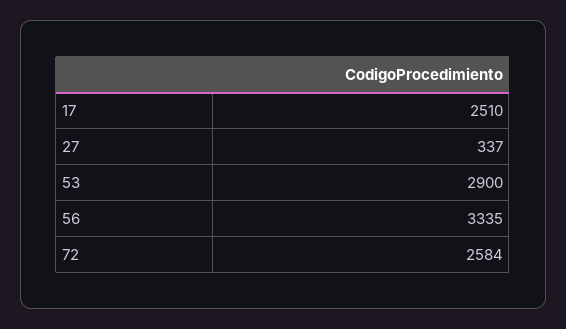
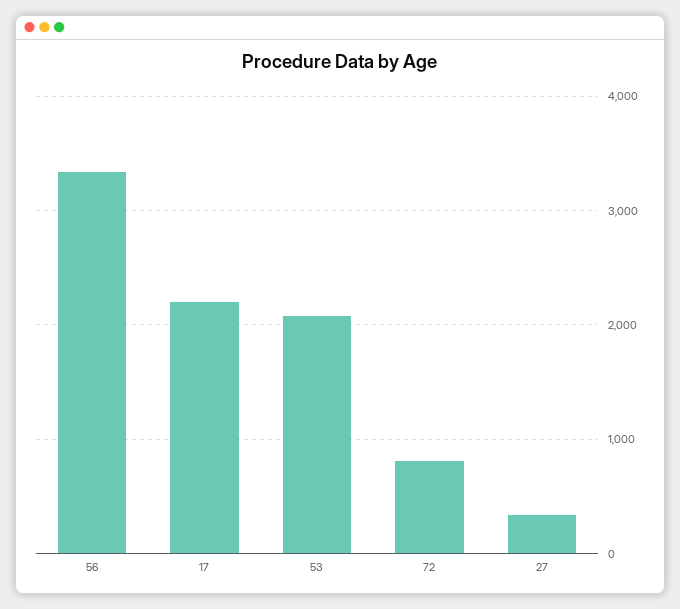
  {
-   "17": 2510,
+   "17": 2200,
    "27": 337,
-   "53": 2900,
+   "53": 2100,
    "56": 3335,
-   "72": 2584
+   "72": 800
  }

